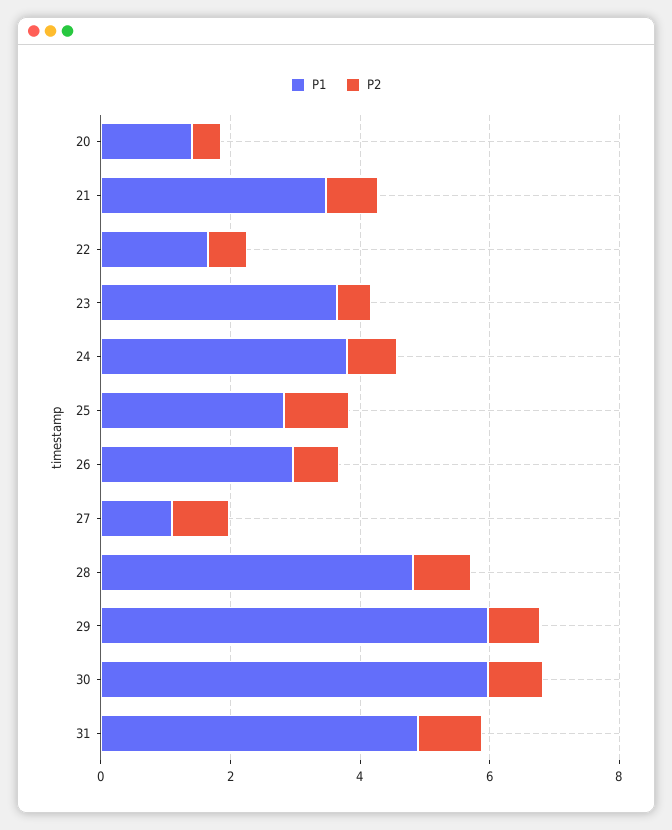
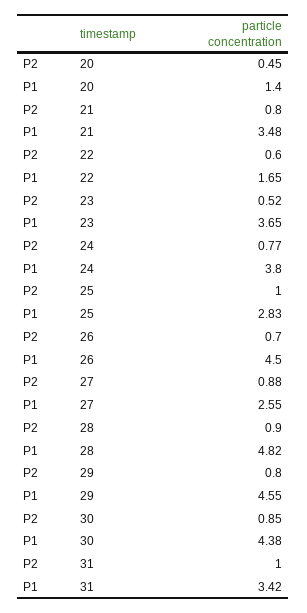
  {
    "P1": {
      "20": 1.4,
      "21": 3.48,
      "22": 1.65,
      "23": 3.65,
      "24": 3.8,
      "25": 2.83,
-     "26": 3,
+     "26": 4.5,
-     "27": 1,
+     "27": 2.55,
      "28": 4.82,
-     "29": 6,
+     "29": 4.55,
-     "30": 6,
+     "30": 4.38,
-     "31": 5
+     "31": 3.42
    },
    "P2": {
      "20": 0.45,
      "21": 0.8,
      "22": 0.6,
      "23": 0.52,
      "24": 0.77,
      "25": 1,
      "26": 0.7,
      "27": 0.88,
      "28": 0.9,
      "29": 0.8,
      "30": 0.85,
      "31": 1
    }
  }

